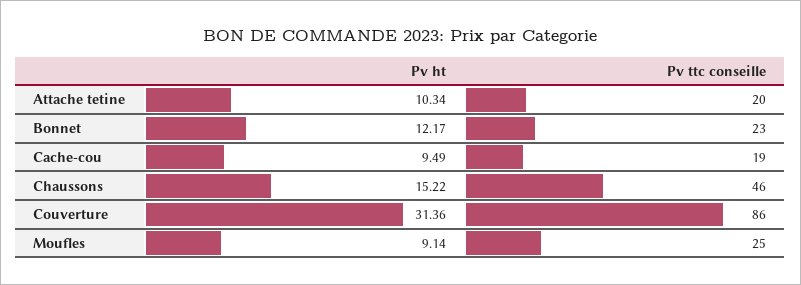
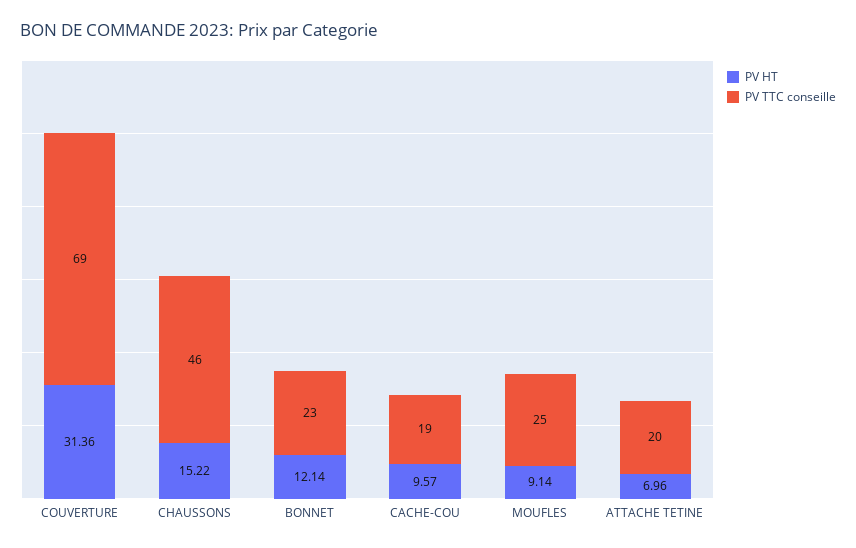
  {
    "Pv ht": {
-     "Attache tetine": 10.34,
+     "Attache tetine": 6.96,
-     "Bonnet": 12.17,
+     "Bonnet": 12.14,
-     "Cache-cou": 9.49,
+     "Cache-cou": 9.57,
      "Chaussons": 15.22,
      "Couverture": 31.36,
      "Moufles": 9.14
    },
    "Pv ttc conseille": {
      "Attache tetine": 20,
      "Bonnet": 23,
      "Cache-cou": 19,
      "Chaussons": 46,
-     "Couverture": 86,
+     "Couverture": 69,
      "Moufles": 25
    }
  }

